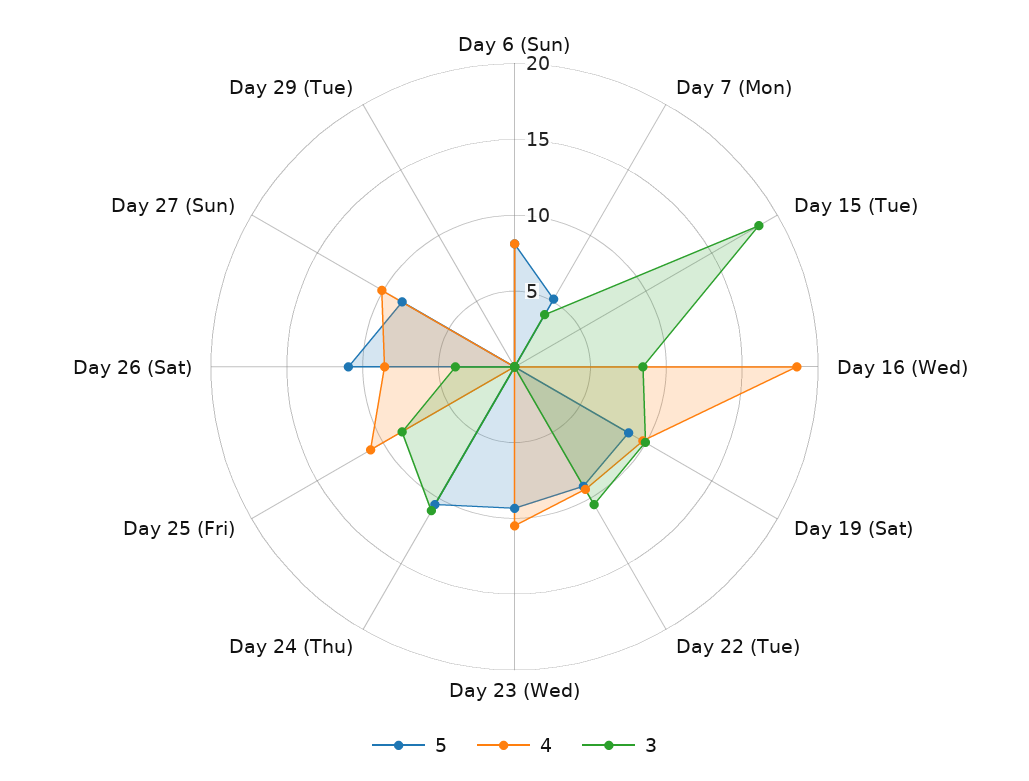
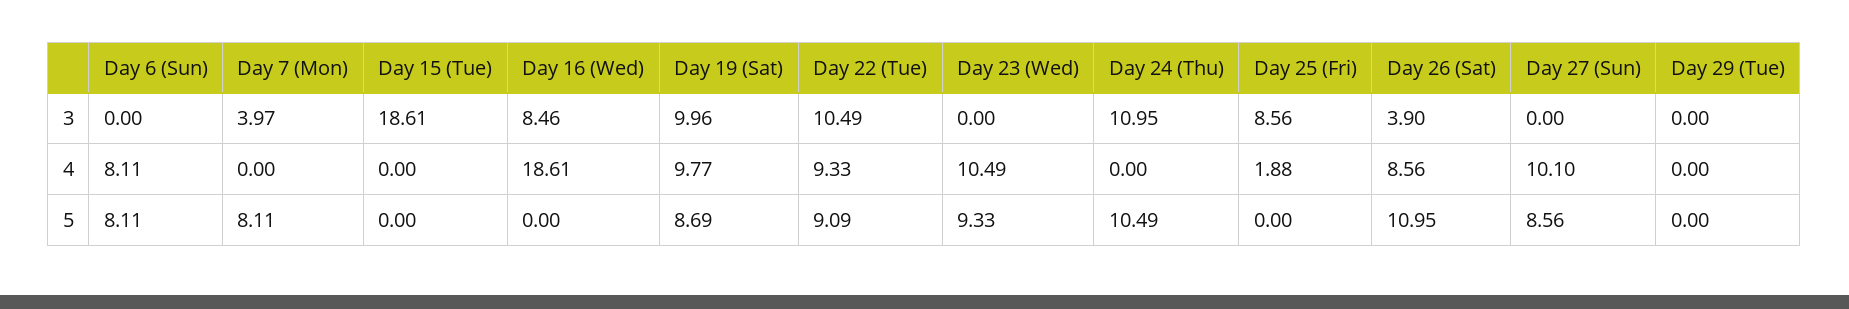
  {
    "5": {
      "Day 6 (Sun)": 8.11,
-     "Day 7 (Mon)": 5,
+     "Day 7 (Mon)": 8.11,
      "Day 15 (Tue)": 0,
      "Day 16 (Wed)": 0,
      "Day 19 (Sat)": 8.69,
      "Day 22 (Tue)": 9.09,
      "Day 23 (Wed)": 9.33,
      "Day 24 (Thu)": 10.49,
      "Day 25 (Fri)": 0,
      "Day 26 (Sat)": 10.95,
      "Day 27 (Sun)": 8.56,
      "Day 29 (Tue)": 0
    },
    "4": {
      "Day 6 (Sun)": 8.11,
      "Day 7 (Mon)": 0,
      "Day 15 (Tue)": 0,
      "Day 16 (Wed)": 18.61,
      "Day 19 (Sat)": 9.77,
      "Day 22 (Tue)": 9.33,
      "Day 23 (Wed)": 10.49,
      "Day 24 (Thu)": 0,
-     "Day 25 (Fri)": 11,
+     "Day 25 (Fri)": 1.88,
      "Day 26 (Sat)": 8.56,
      "Day 27 (Sun)": 10.1,
      "Day 29 (Tue)": 0
    },
    "3": {
      "Day 6 (Sun)": 0,
      "Day 7 (Mon)": 3.97,
      "Day 15 (Tue)": 18.61,
      "Day 16 (Wed)": 8.46,
      "Day 19 (Sat)": 9.96,
      "Day 22 (Tue)": 10.49,
      "Day 23 (Wed)": 0,
      "Day 24 (Thu)": 10.95,
      "Day 25 (Fri)": 8.56,
      "Day 26 (Sat)": 3.9,
      "Day 27 (Sun)": 0,
      "Day 29 (Tue)": 0
    }
  }

